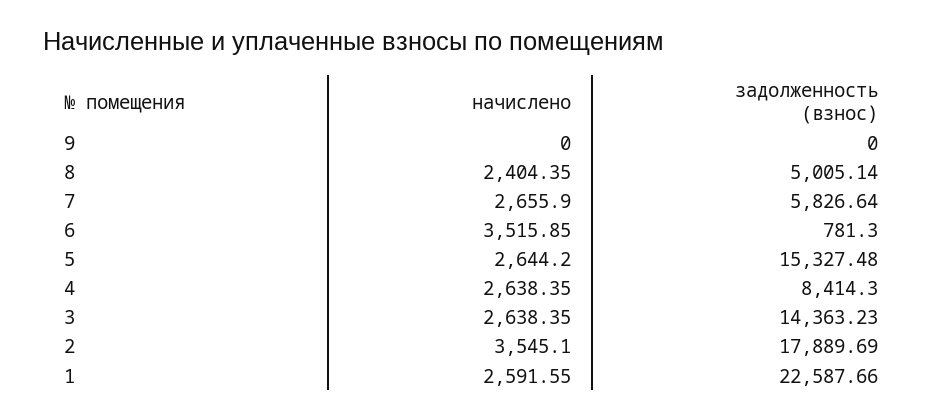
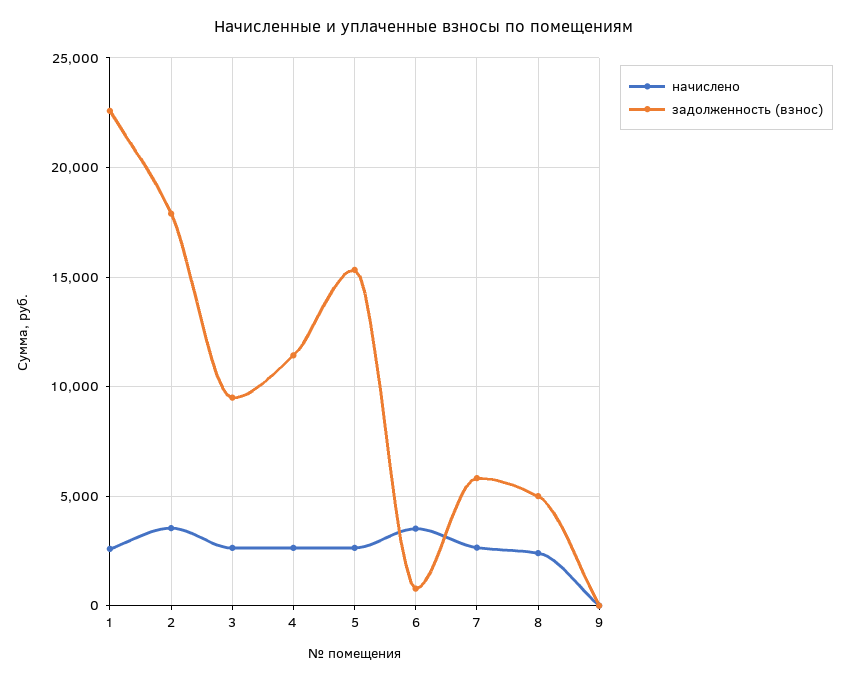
  {
    "начислено": {
      "9": 0,
      "8": 2404.35,
      "7": 2655.9,
      "6": 3515.85,
      "5": 2644.2,
      "4": 2638.35,
      "3": 2638.35,
      "2": 3545.1,
      "1": 2591.55
    },
    "задолженность (взнос)": {
      "9": 0,
      "8": 5005.14,
      "7": 5826.64,
      "6": 781.3,
      "5": 15327.48,
-     "4": 8414.3,
+     "4": 11500,
-     "3": 14363.23,
+     "3": 9500,
      "2": 17889.69,
      "1": 22587.66
    }
  }

